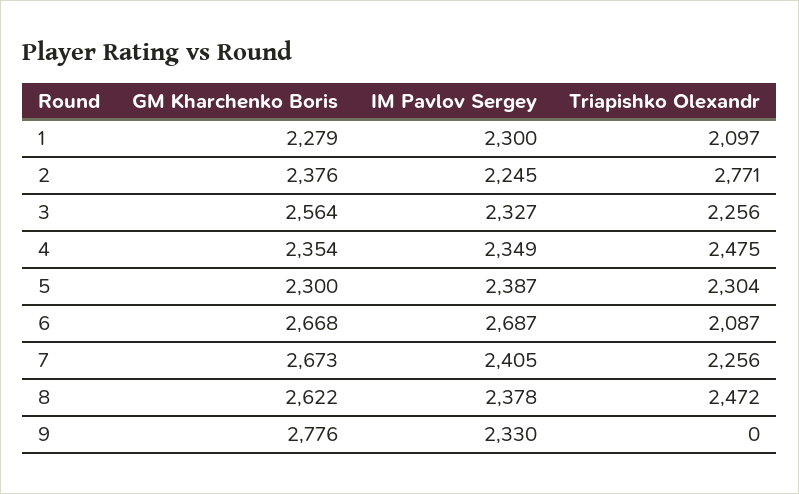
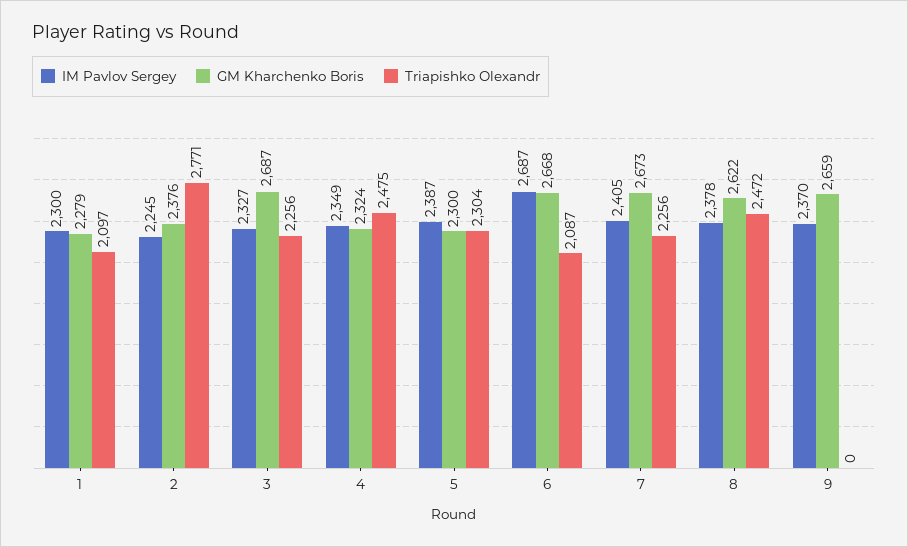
  {
    "GM Kharchenko Boris": {
      "1": 2279,
      "2": 2376,
-     "3": 2564,
+     "3": 2687,
-     "4": 2354,
+     "4": 2324,
      "5": 2300,
      "6": 2668,
      "7": 2673,
      "8": 2622,
-     "9": 2776
+     "9": 2659
    },
    "IM Pavlov Sergey": {
      "1": 2300,
      "2": 2245,
      "3": 2327,
      "4": 2349,
      "5": 2387,
      "6": 2687,
      "7": 2405,
      "8": 2378,
-     "9": 2330
+     "9": 2370
    },
    "Triapishko Olexandr": {
      "1": 2097,
      "2": 2771,
      "3": 2256,
      "4": 2475,
      "5": 2304,
      "6": 2087,
      "7": 2256,
      "8": 2472,
      "9": 0
    }
  }

